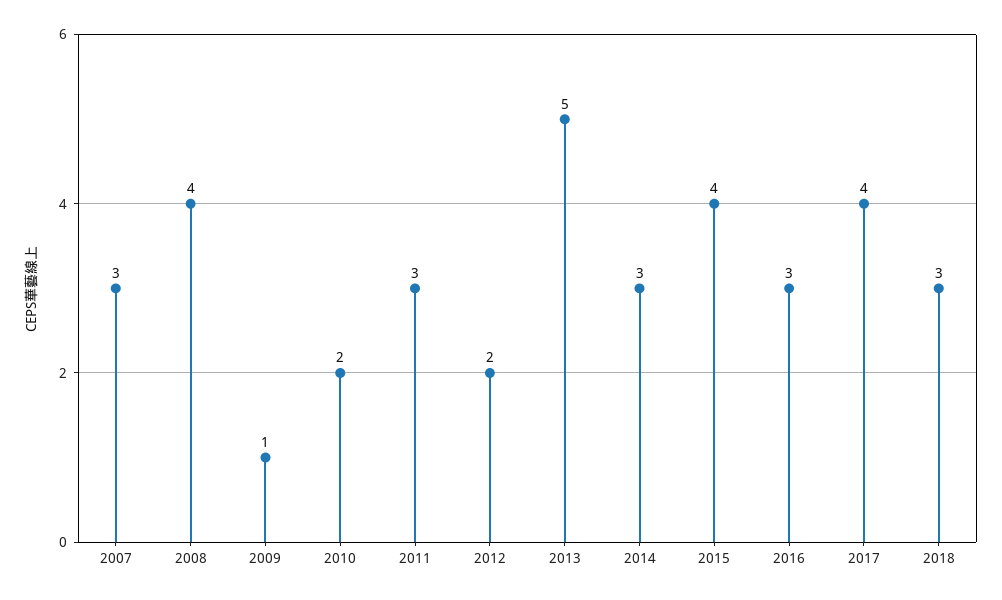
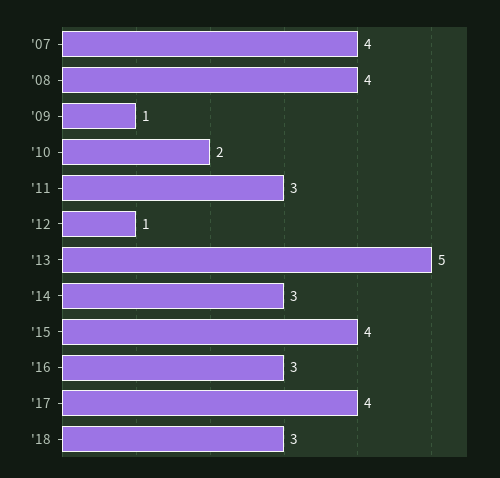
  {
-   "2007": 3,
+   "2007": 4,
    "2008": 4,
    "2009": 1,
    "2010": 2,
    "2011": 3,
-   "2012": 2,
+   "2012": 1,
    "2013": 5,
    "2014": 3,
    "2015": 4,
    "2016": 3,
    "2017": 4,
    "2018": 3
  }

